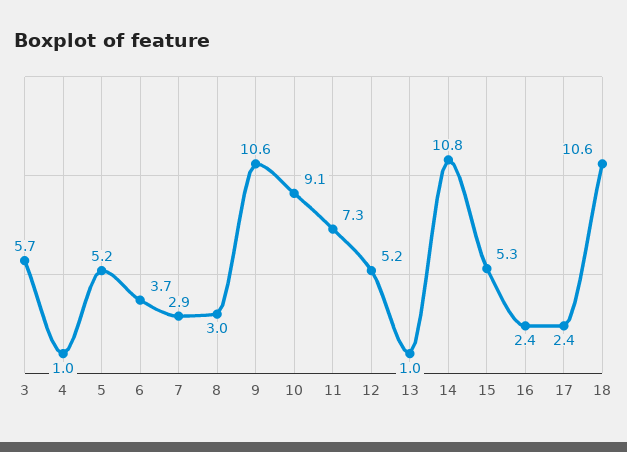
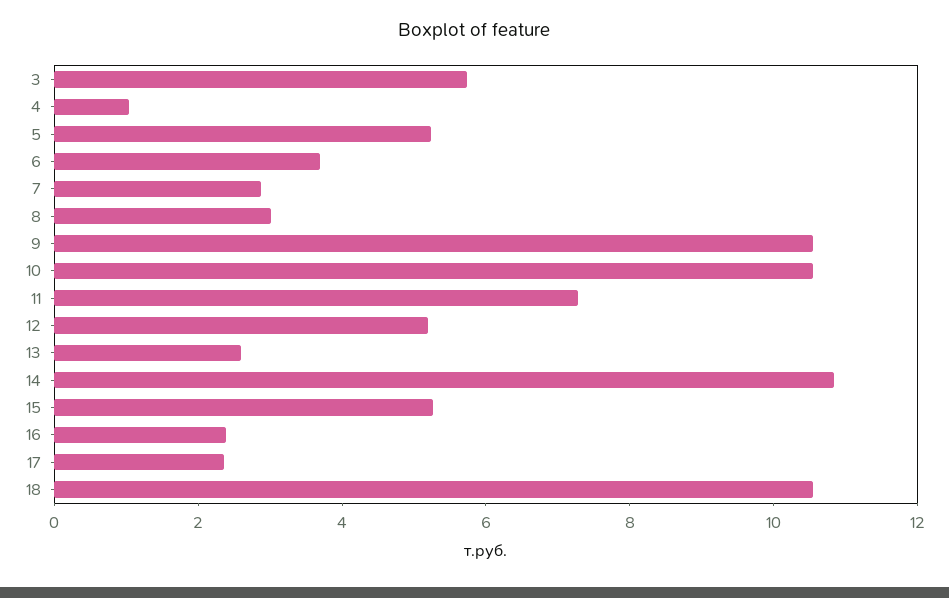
  {
    "3": 5.7,
    "4": 1,
    "5": 5.2,
    "6": 3.7,
    "7": 2.9,
    "8": 3,
    "9": 10.6,
-   "10": 9.1,
+   "10": 10.5,
    "11": 7.3,
    "12": 5.2,
-   "13": 1,
+   "13": 2.5,
    "14": 10.8,
    "15": 5.3,
    "16": 2.4,
    "17": 2.4,
    "18": 10.6
  }

